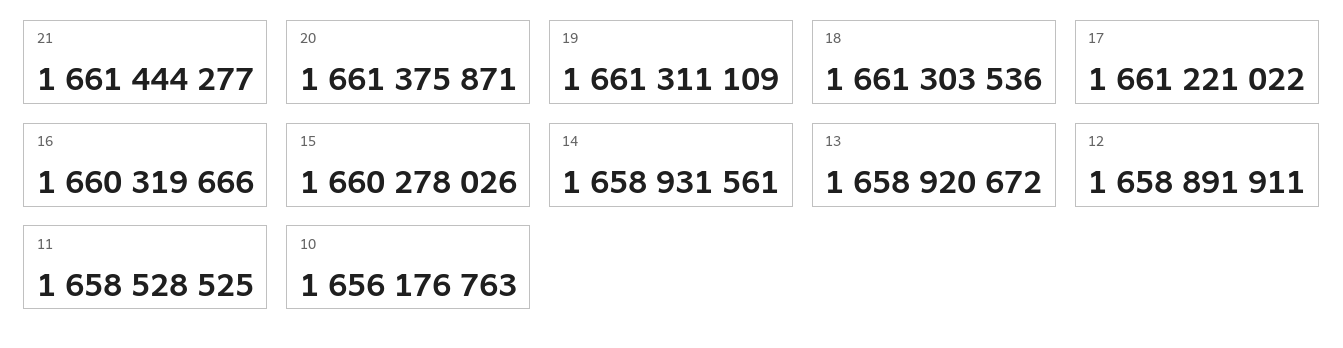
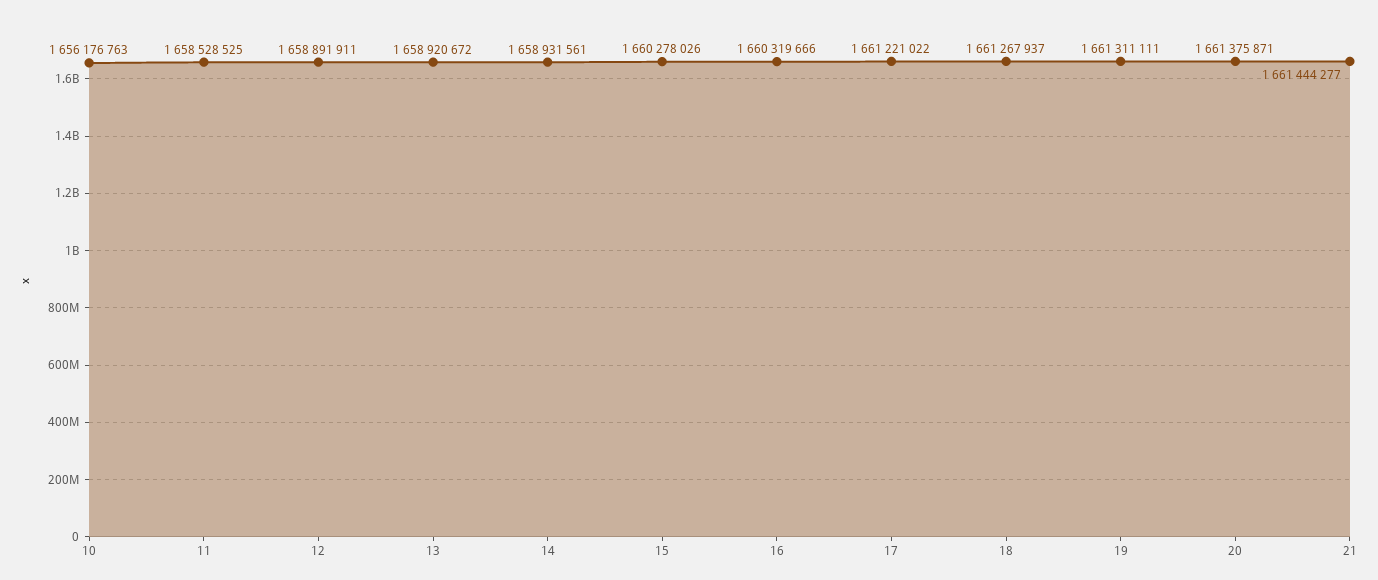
  {
    "21": 1661444277,
    "20": 1661375871,
-   "19": 1661311109,
+   "19": 1661311111,
-   "18": 1661303536,
+   "18": 1661267937,
    "17": 1661221022,
    "16": 1660319666,
    "15": 1660278026,
    "14": 1658931561,
    "13": 1658920672,
    "12": 1658891911,
    "11": 1658528525,
    "10": 1656176763
  }

